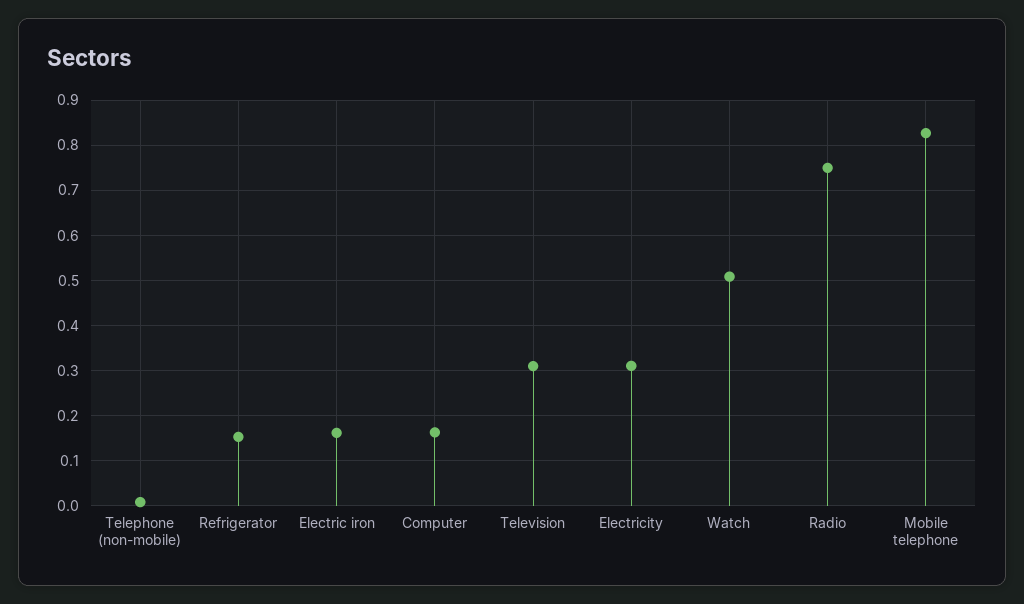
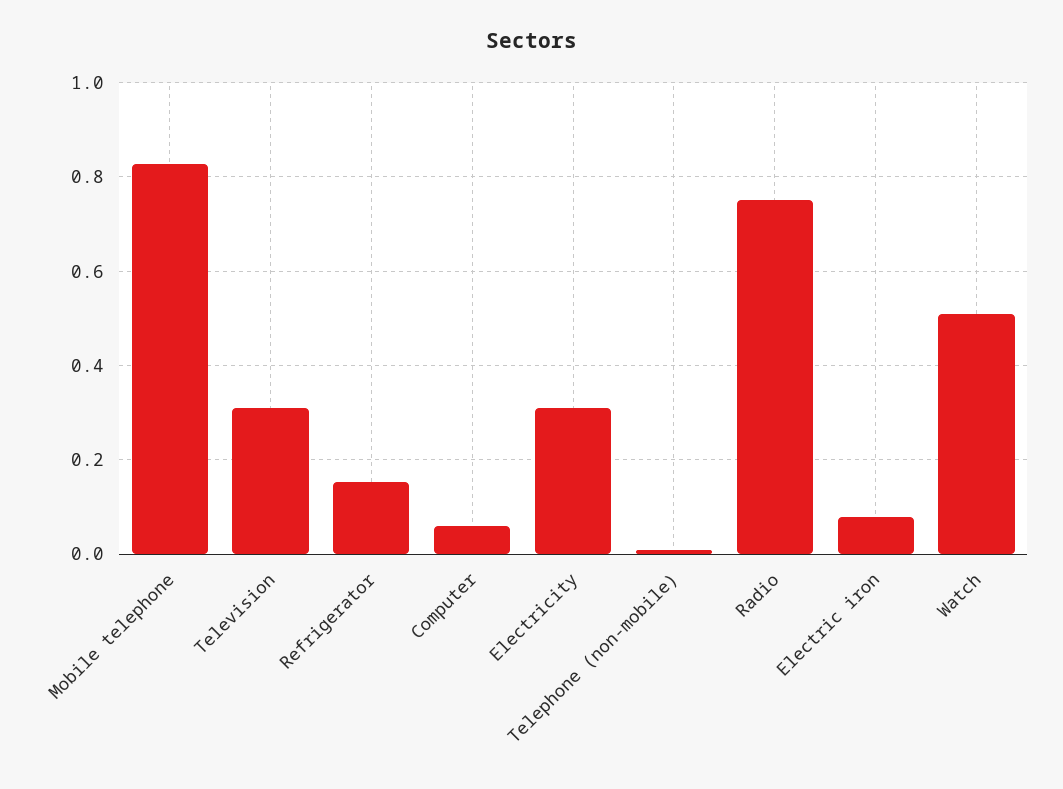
  {
    "Telephone (non-mobile)": 0,
    "Refrigerator": 0.16,
-   "Electric iron": 0.16,
+   "Electric iron": 0.08,
-   "Computer": 0.16,
+   "Computer": 0.06,
    "Television": 0.32,
    "Electricity": 0.32,
    "Watch": 0.5,
    "Radio": 0.76,
    "Mobile telephone": 0.82
  }

